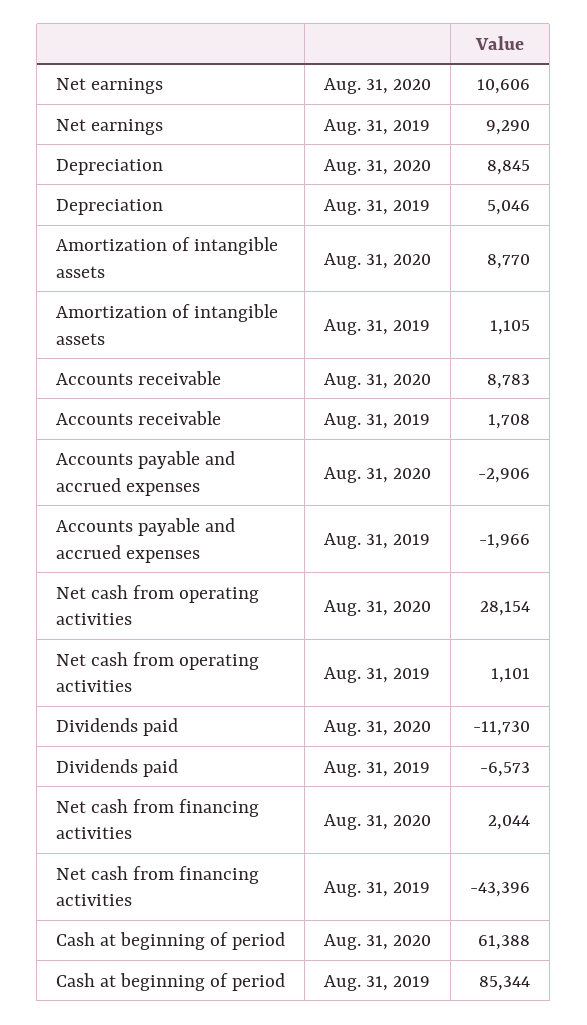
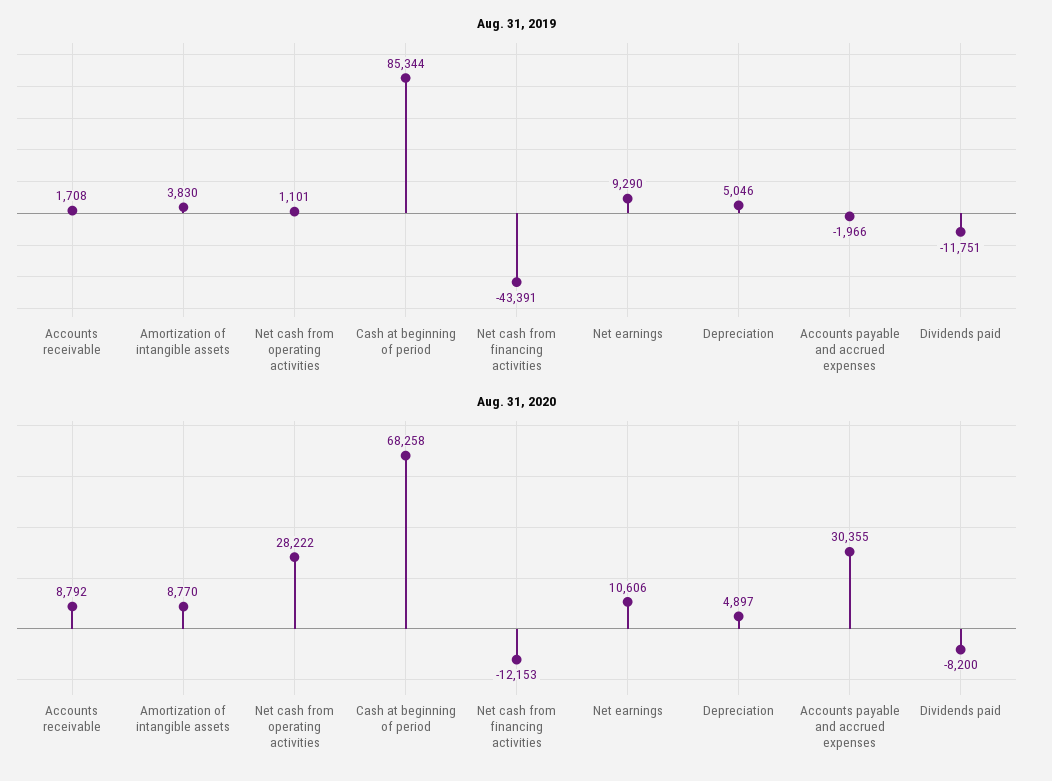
  {
    "Aug. 31, 2020": {
      "Net earnings": 10606,
-     "Depreciation": 8845,
+     "Depreciation": 4897,
      "Amortization of intangible assets": 8770,
-     "Accounts receivable": 8783,
+     "Accounts receivable": 8792,
-     "Accounts payable and accrued expenses": -2906,
+     "Accounts payable and accrued expenses": 30355,
-     "Net cash from operating activities": 28154,
+     "Net cash from operating activities": 28222,
-     "Dividends paid": -11730,
+     "Dividends paid": -8200,
-     "Net cash from financing activities": 2044,
+     "Net cash from financing activities": -12153,
-     "Cash at beginning of period": 61388
+     "Cash at beginning of period": 68258
    },
    "Aug. 31, 2019": {
      "Net earnings": 9290,
      "Depreciation": 5046,
-     "Amortization of intangible assets": 1105,
+     "Amortization of intangible assets": 3830,
      "Accounts receivable": 1708,
      "Accounts payable and accrued expenses": -1966,
      "Net cash from operating activities": 1101,
-     "Dividends paid": -6573,
+     "Dividends paid": -11751,
-     "Net cash from financing activities": -43396,
+     "Net cash from financing activities": -43391,
      "Cash at beginning of period": 85344
    }
  }

